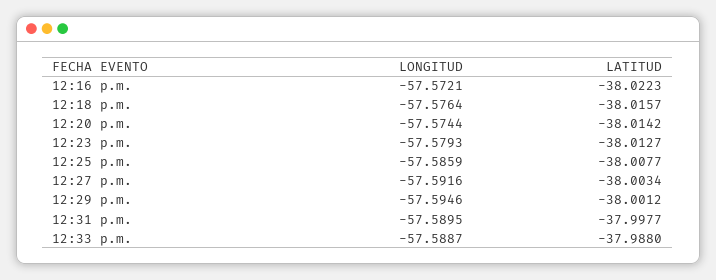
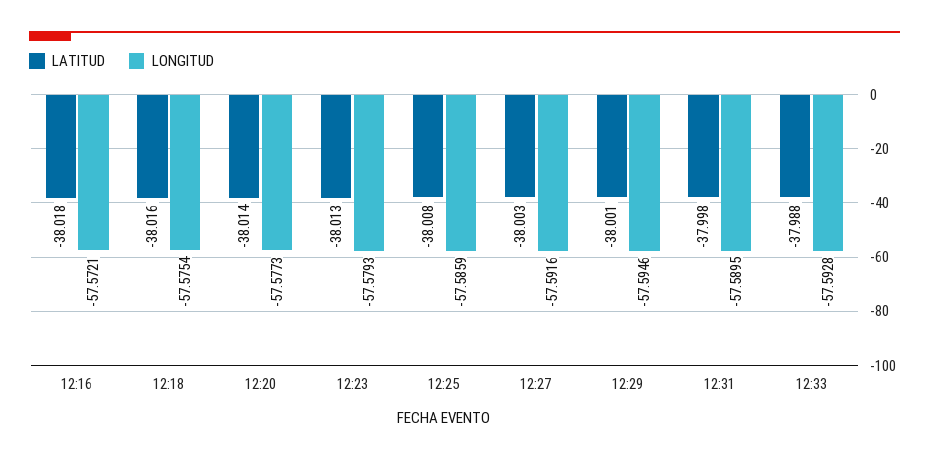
  {
    "LONGITUD": {
      "12:16 p.m.": -57.5721,
-     "12:18 p.m.": -57.5764,
+     "12:18 p.m.": -57.5754,
-     "12:20 p.m.": -57.5744,
+     "12:20 p.m.": -57.5773,
      "12:23 p.m.": -57.5793,
      "12:25 p.m.": -57.5859,
      "12:27 p.m.": -57.5916,
      "12:29 p.m.": -57.5946,
      "12:31 p.m.": -57.5895,
-     "12:33 p.m.": -57.5887
+     "12:33 p.m.": -57.5928
    },
    "LATITUD": {
-     "12:16 p.m.": -38.0223,
+     "12:16 p.m.": -38.018,
      "12:18 p.m.": -38.0157,
      "12:20 p.m.": -38.0142,
      "12:23 p.m.": -38.0127,
      "12:25 p.m.": -38.0077,
      "12:27 p.m.": -38.0034,
      "12:29 p.m.": -38.0012,
      "12:31 p.m.": -37.9977,
      "12:33 p.m.": -37.988
    }
  }

